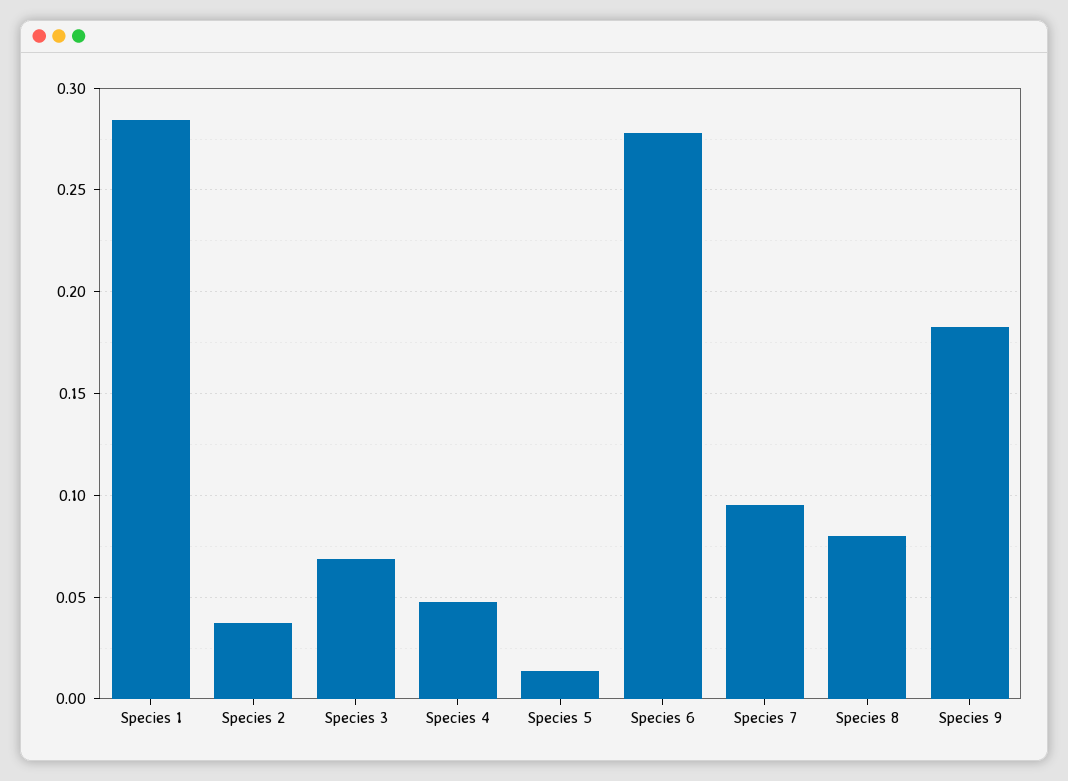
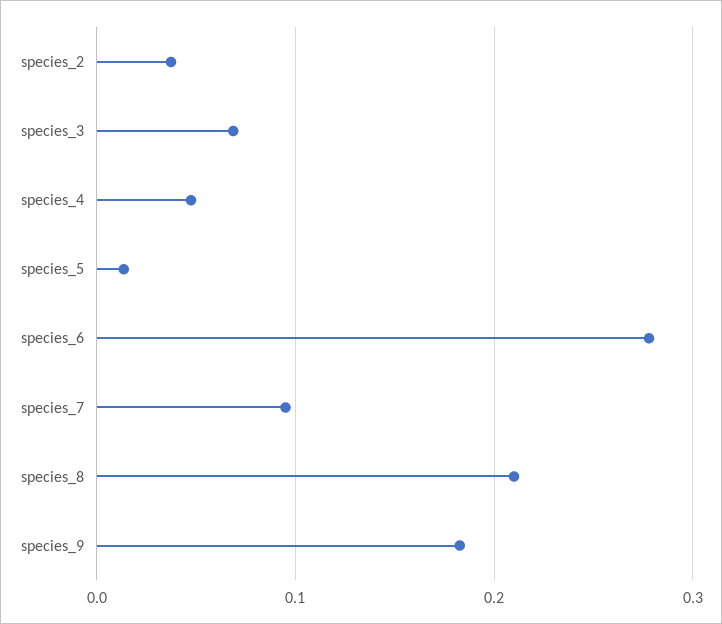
  {
-   "Species 1": 0.285,
    "Species 2": 0.04,
    "Species 3": 0.07,
    "Species 4": 0.05,
    "Species 5": 0.015,
    "Species 6": 0.28,
    "Species 7": 0.095,
-   "Species 8": 0.08,
+   "Species 8": 0.21,
    "Species 9": 0.185
  }

